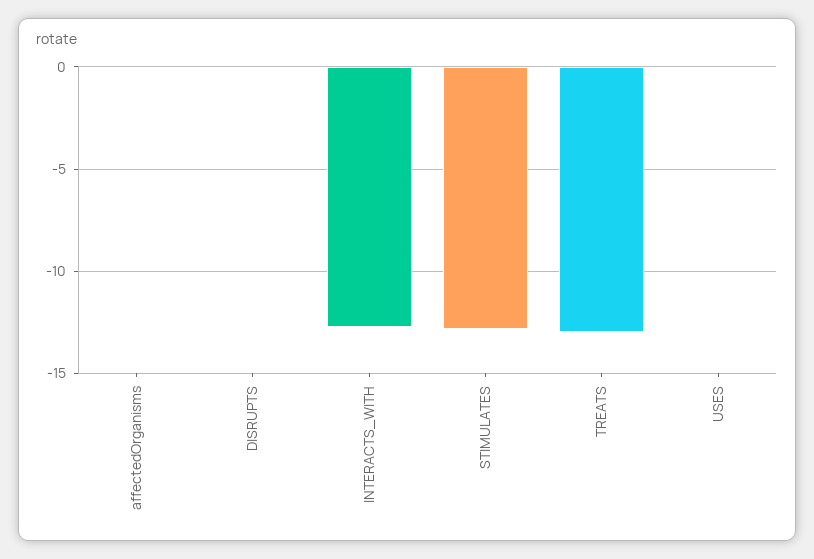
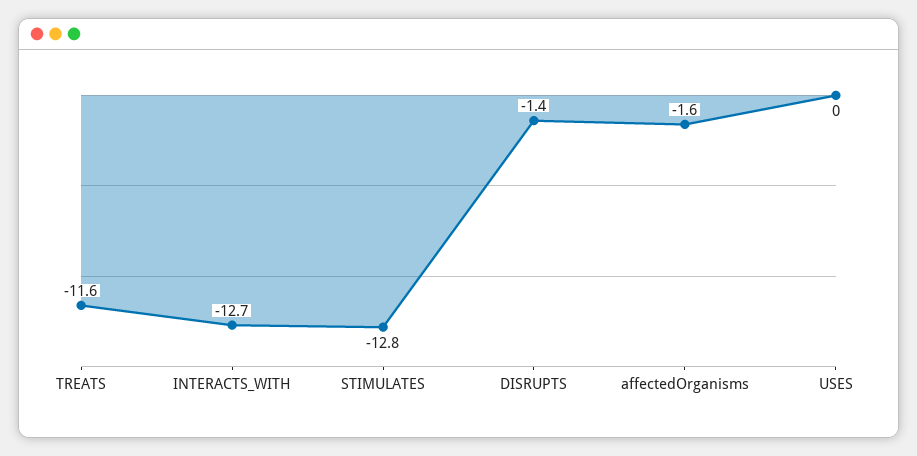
  {
-   "affectedOrganisms": 0,
+   "affectedOrganisms": -1.6,
-   "DISRUPTS": 0,
+   "DISRUPTS": -1.4,
    "INTERACTS_WITH": -12.7,
    "STIMULATES": -12.8,
-   "TREATS": -13,
+   "TREATS": -11.6,
    "USES": 0
  }

